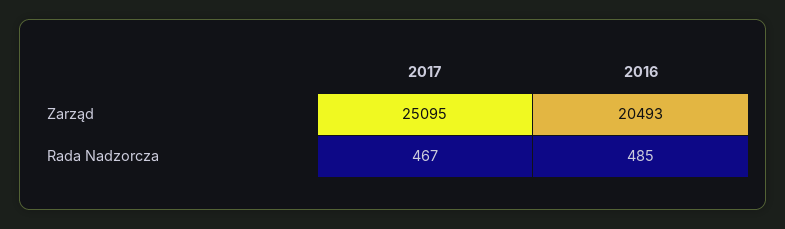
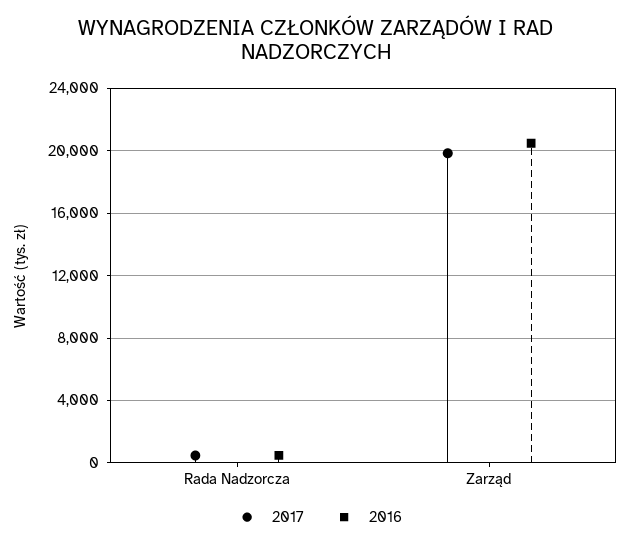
  {
    "2017": {
-     "Zarząd": 25095,
+     "Zarząd": 20000,
      "Rada Nadzorcza": 467
    },
    "2016": {
      "Zarząd": 20493,
      "Rada Nadzorcza": 485
    }
  }

